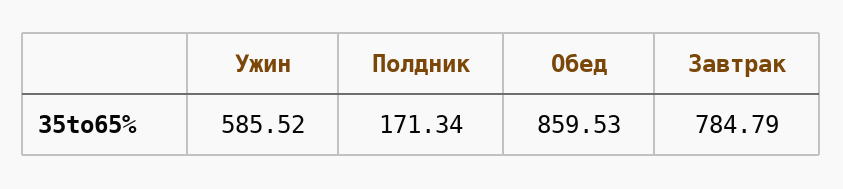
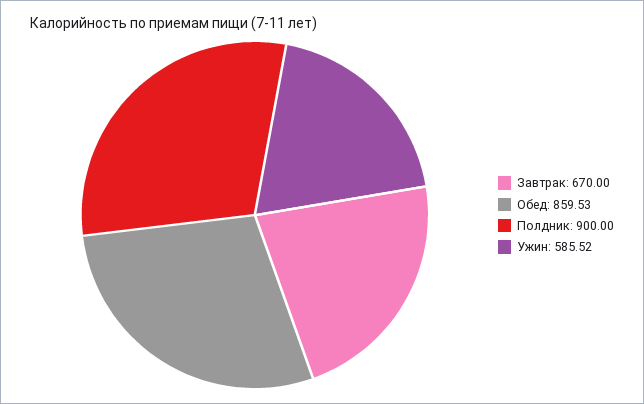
  {
    "Ужин": 585.52,
-   "Полдник": 171.34,
+   "Полдник": 900,
    "Обед": 859.53,
-   "Завтрак": 784.79
+   "Завтрак": 670
  }

